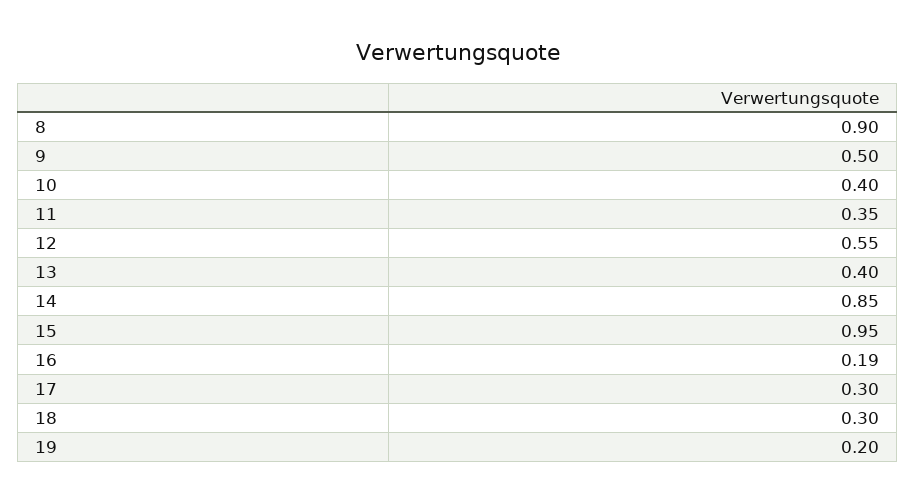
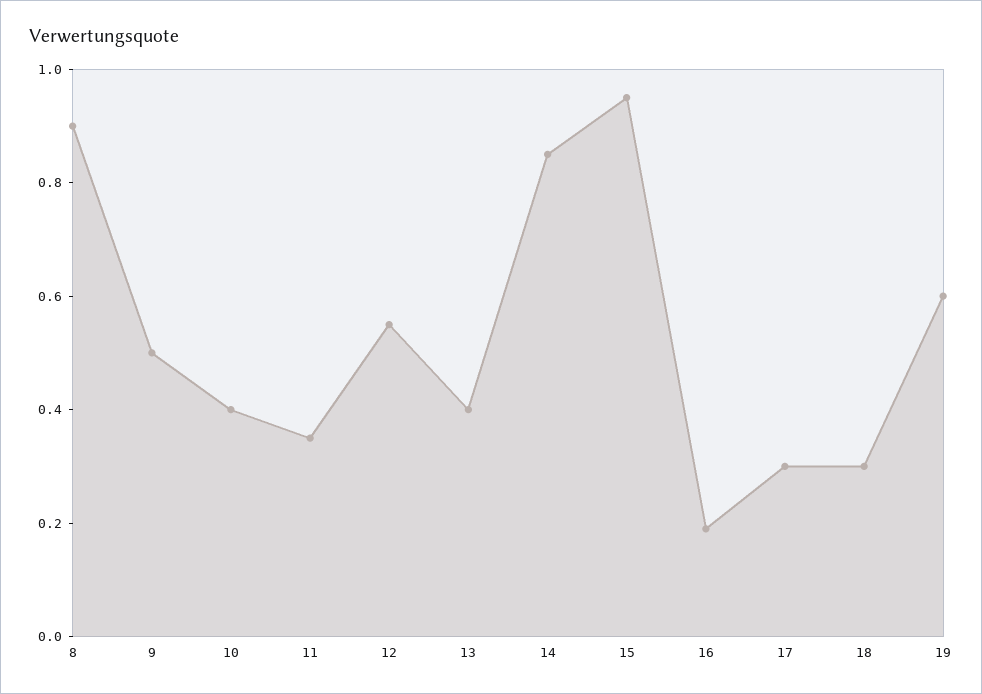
  {
    "8": 0.9,
    "9": 0.5,
    "10": 0.4,
    "11": 0.35,
    "12": 0.55,
    "13": 0.4,
    "14": 0.85,
    "15": 0.95,
    "16": 0.19,
    "17": 0.3,
    "18": 0.3,
-   "19": 0.2
+   "19": 0.6
  }

